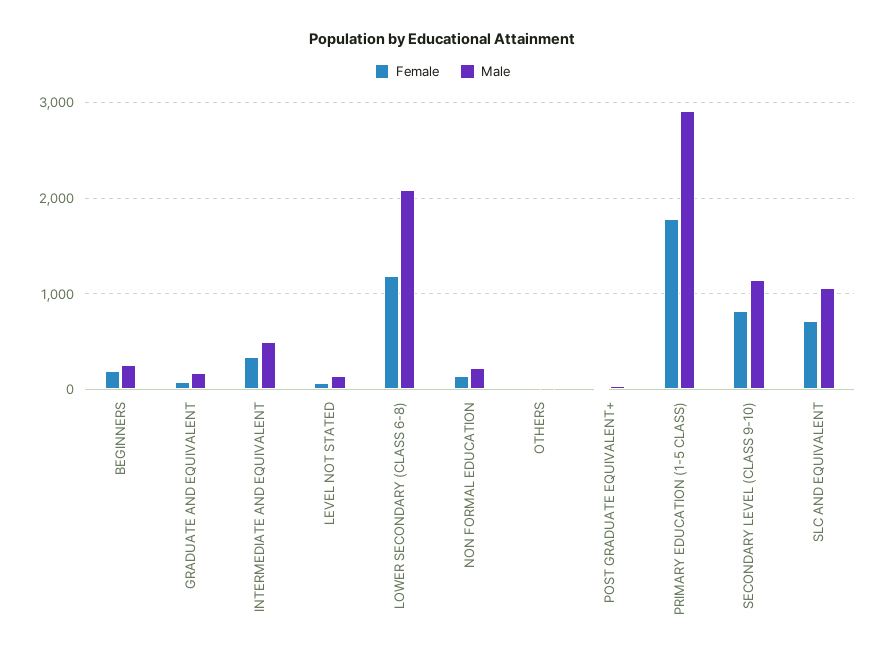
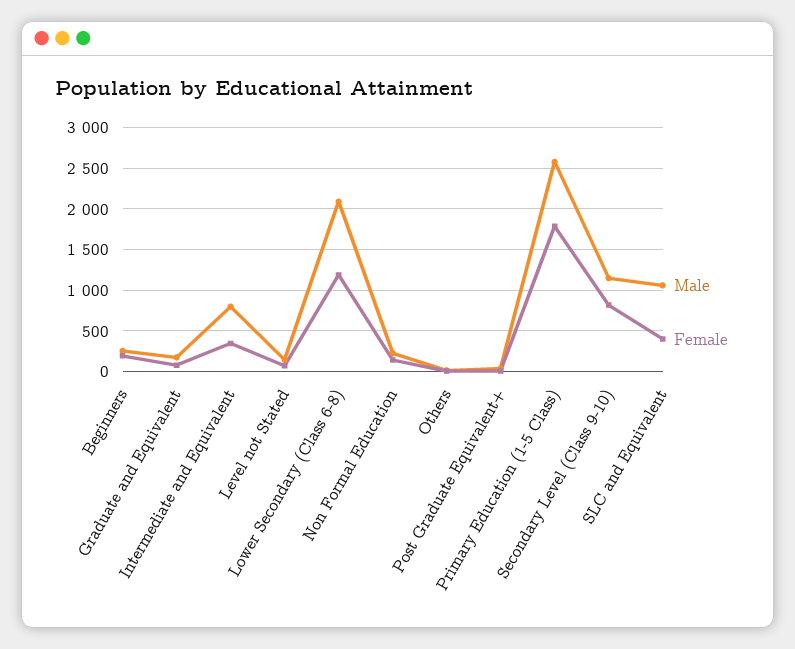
  {
    "Female": {
      "BEGINNERS": 200,
      "GRADUATE AND EQUIVALENT": 100,
      "INTERMEDIATE AND EQUIVALENT": 300,
      "LEVEL NOT STATED": 100,
      "LOWER SECONDARY (CLASS 6-8)": 1200,
      "NON FORMAL EDUCATION": 100,
      "OTHERS": 0,
      "POST GRADUATE EQUIVALENT+": 0,
      "PRIMARY EDUCATION (1-5 CLASS)": 1800,
      "SECONDARY LEVEL (CLASS 9-10)": 800,
-     "SLC AND EQUIVALENT": 700
+     "SLC AND EQUIVALENT": 400
    },
    "Male": {
      "BEGINNERS": 300,
      "GRADUATE AND EQUIVALENT": 200,
-     "INTERMEDIATE AND EQUIVALENT": 500,
+     "INTERMEDIATE AND EQUIVALENT": 800,
      "LEVEL NOT STATED": 100,
      "LOWER SECONDARY (CLASS 6-8)": 2100,
      "NON FORMAL EDUCATION": 200,
      "OTHERS": 0,
      "POST GRADUATE EQUIVALENT+": 0,
-     "PRIMARY EDUCATION (1-5 CLASS)": 2900,
+     "PRIMARY EDUCATION (1-5 CLASS)": 2600,
      "SECONDARY LEVEL (CLASS 9-10)": 1100,
      "SLC AND EQUIVALENT": 1100
    }
  }

